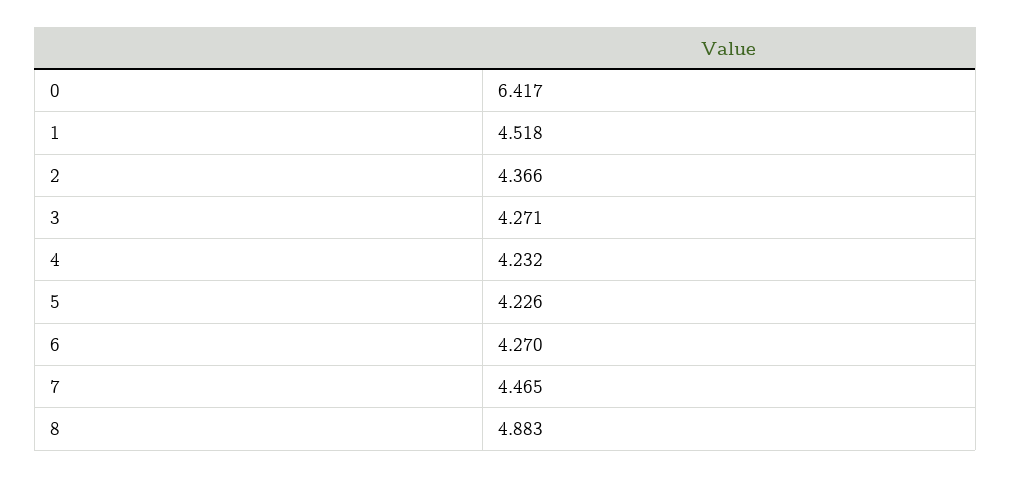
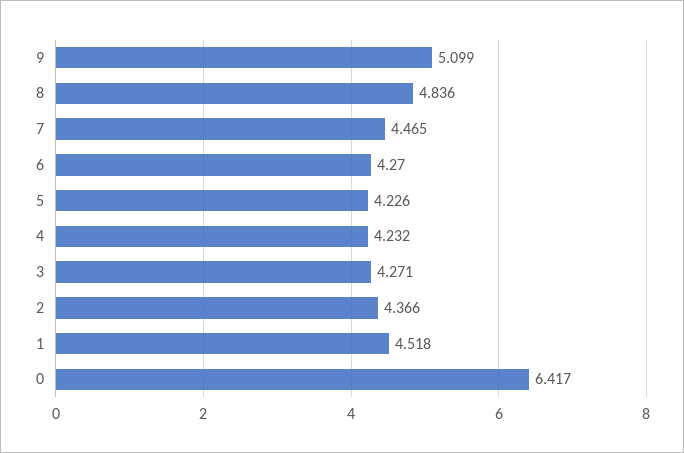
  {
    "0": 6.417,
    "1": 4.518,
    "2": 4.366,
    "3": 4.271,
    "4": 4.232,
    "5": 4.226,
    "6": 4.27,
    "7": 4.465,
-   "8": 4.883
+   "8": 4.836,
+   "9": 5.099
  }

